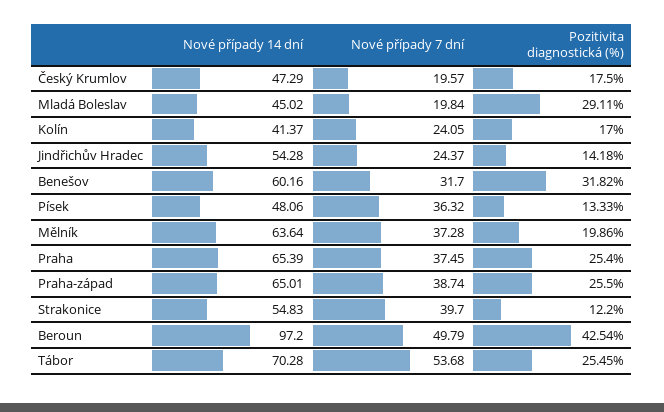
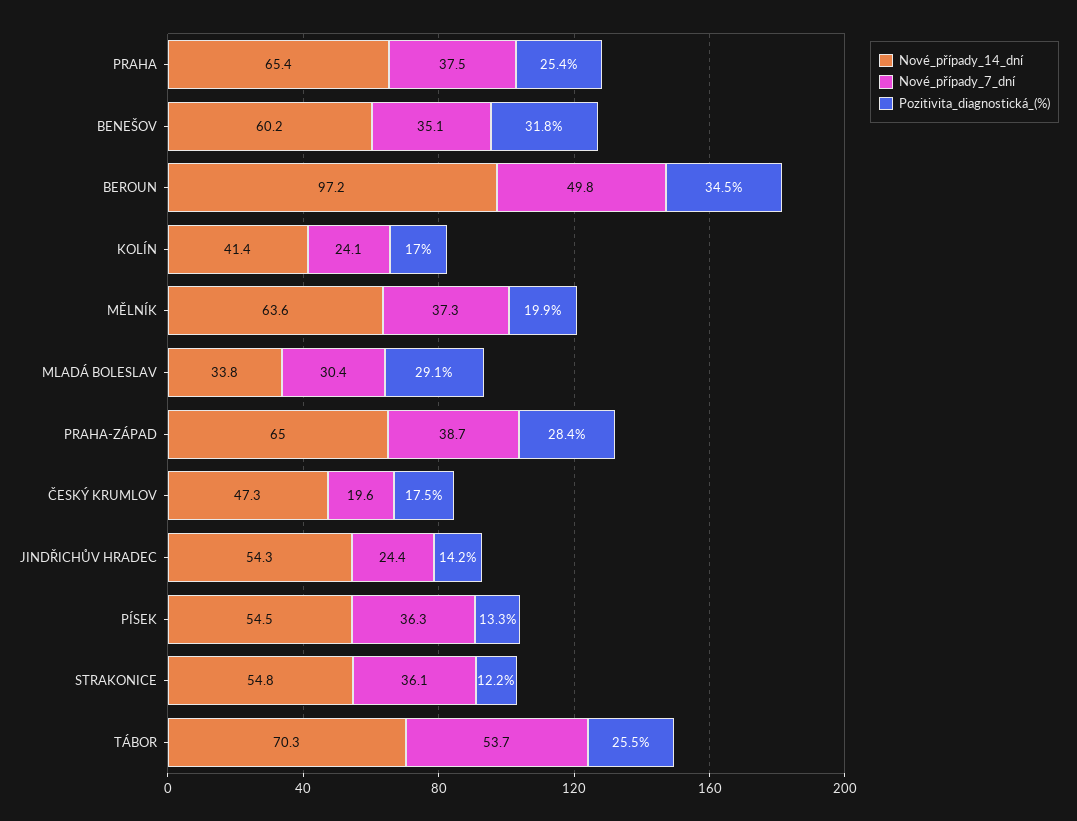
  {
    "Nové případy 14 dní": {
      "Český Krumlov": 47.29,
-     "Mladá Boleslav": 45.02,
+     "Mladá Boleslav": 33.8,
      "Kolín": 41.37,
      "Jindřichův Hradec": 54.28,
      "Benešov": 60.16,
-     "Písek": 48.06,
+     "Písek": 54.5,
      "Mělník": 63.64,
      "Praha": 65.39,
      "Praha-západ": 65.01,
      "Strakonice": 54.83,
      "Beroun": 97.2,
      "Tábor": 70.28
    },
    "Nové případy 7 dní": {
      "Český Krumlov": 19.57,
-     "Mladá Boleslav": 19.84,
+     "Mladá Boleslav": 30.4,
      "Kolín": 24.05,
      "Jindřichův Hradec": 24.37,
-     "Benešov": 31.7,
+     "Benešov": 35.1,
      "Písek": 36.32,
      "Mělník": 37.28,
      "Praha": 37.45,
      "Praha-západ": 38.74,
-     "Strakonice": 39.7,
+     "Strakonice": 36.1,
      "Beroun": 49.79,
      "Tábor": 53.68
    },
    "Pozitivita diagnostická (%)": {
      "Český Krumlov": 17.5,
      "Mladá Boleslav": 29.11,
      "Kolín": 17,
      "Jindřichův Hradec": 14.18,
      "Benešov": 31.82,
      "Písek": 13.33,
      "Mělník": 19.86,
      "Praha": 25.4,
-     "Praha-západ": 25.5,
+     "Praha-západ": 28.4,
      "Strakonice": 12.2,
-     "Beroun": 42.54,
+     "Beroun": 34.5,
      "Tábor": 25.45
    }
  }

